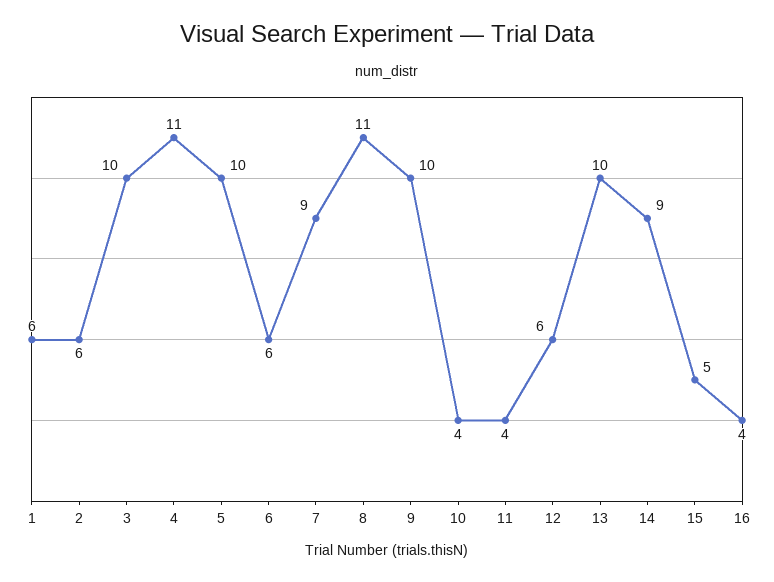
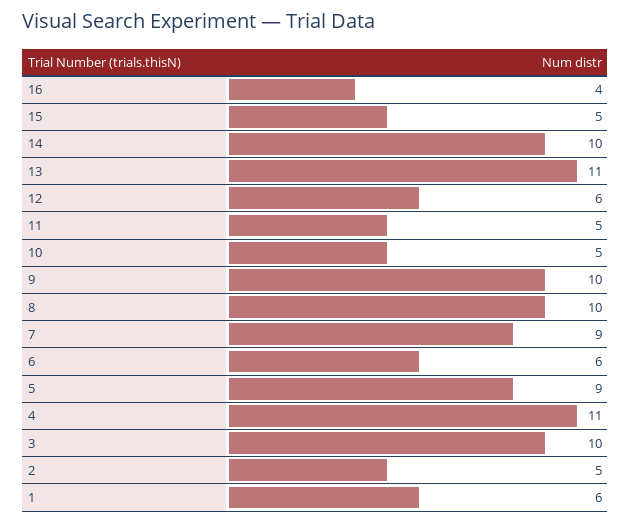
  {
    "1": 6,
-   "2": 6,
+   "2": 5,
    "3": 10,
    "4": 11,
-   "5": 10,
+   "5": 9,
    "6": 6,
    "7": 9,
-   "8": 11,
+   "8": 10,
    "9": 10,
-   "10": 4,
+   "10": 5,
-   "11": 4,
+   "11": 5,
    "12": 6,
-   "13": 10,
+   "13": 11,
-   "14": 9,
+   "14": 10,
    "15": 5,
    "16": 4
  }

